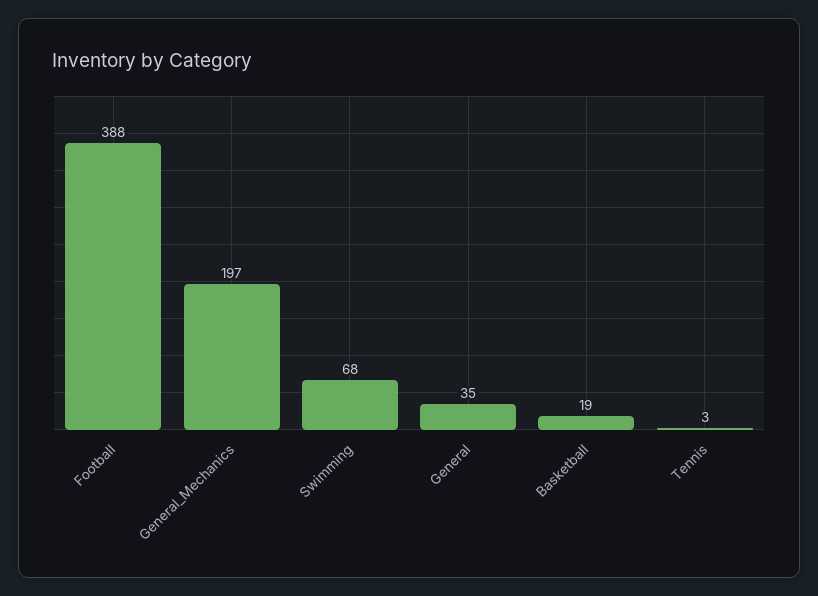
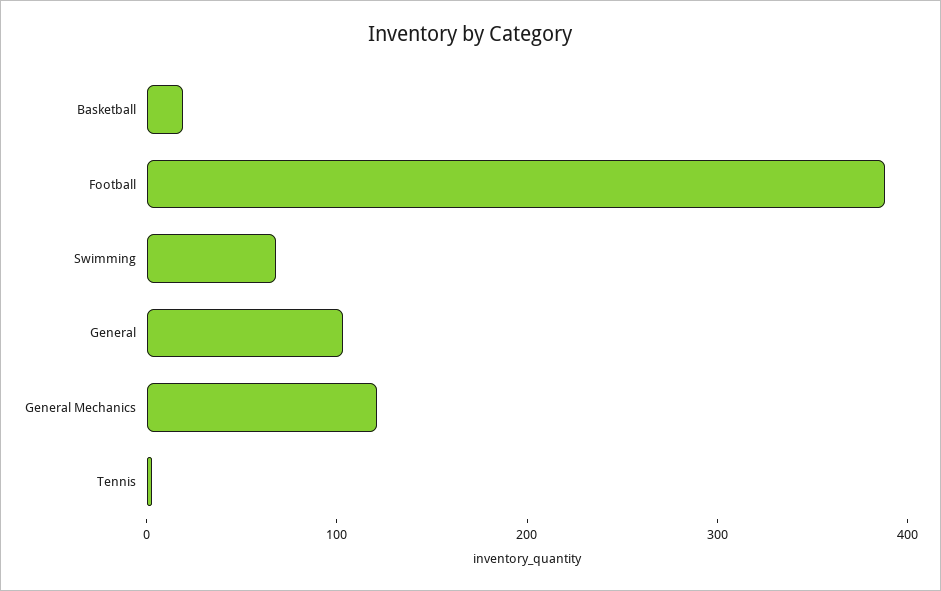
  {
    "Football": 388,
-   "General_Mechanics": 197,
+   "General_Mechanics": 120,
    "Swimming": 68,
-   "General": 35,
+   "General": 100,
    "Basketball": 19,
    "Tennis": 3
  }

